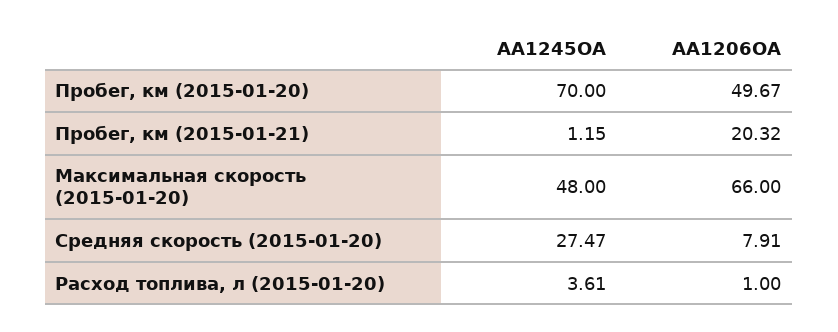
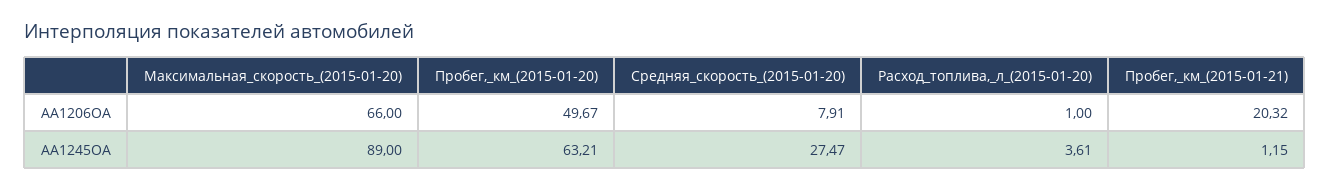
  {
    "AA1245OA": {
-     "Пробег, км (2015-01-20)": 70,
+     "Пробег, км (2015-01-20)": 63.21,
      "Пробег, км (2015-01-21)": 1.15,
-     "Максимальная скорость (2015-01-20)": 48,
+     "Максимальная скорость (2015-01-20)": 89,
      "Средняя скорость (2015-01-20)": 27.47,
      "Расход топлива, л (2015-01-20)": 3.61
    },
    "AA1206OA": {
      "Пробег, км (2015-01-20)": 49.67,
      "Пробег, км (2015-01-21)": 20.32,
      "Максимальная скорость (2015-01-20)": 66,
      "Средняя скорость (2015-01-20)": 7.91,
      "Расход топлива, л (2015-01-20)": 1
    }
  }

